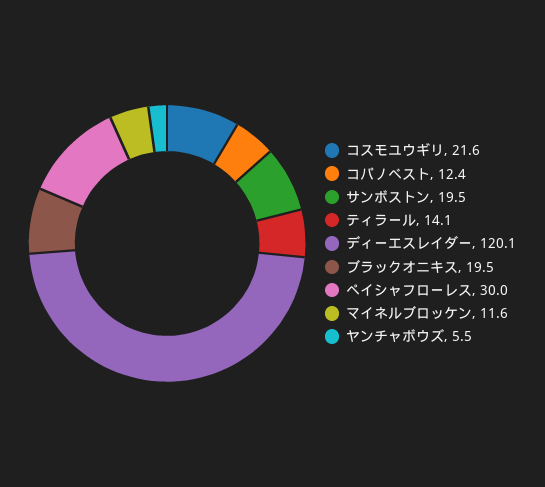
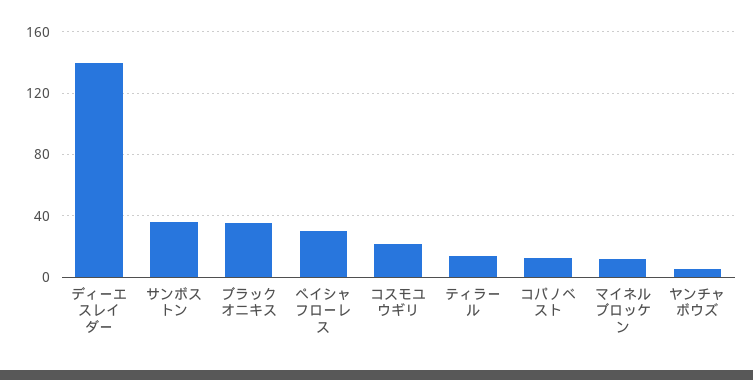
  {
    "コスモユウギリ": 21.6,
    "コパノベスト": 12.4,
-   "サンボストン": 19.5,
+   "サンボストン": 35,
    "ティラール": 14.1,
-   "ディーエスレイダー": 120.1,
+   "ディーエスレイダー": 140,
-   "ブラックオニキス": 19.5,
+   "ブラックオニキス": 35,
    "ペイシャフローレス": 30,
    "マイネルブロッケン": 11.6,
    "ヤンチャボウズ": 5.5
  }

